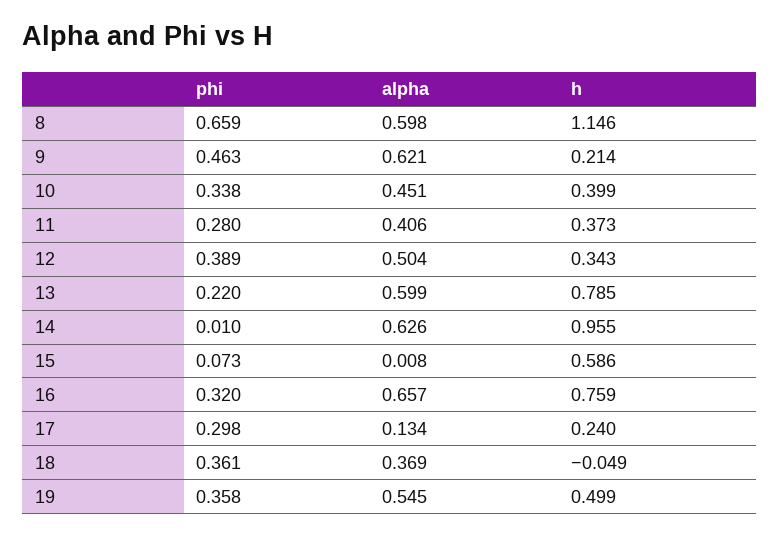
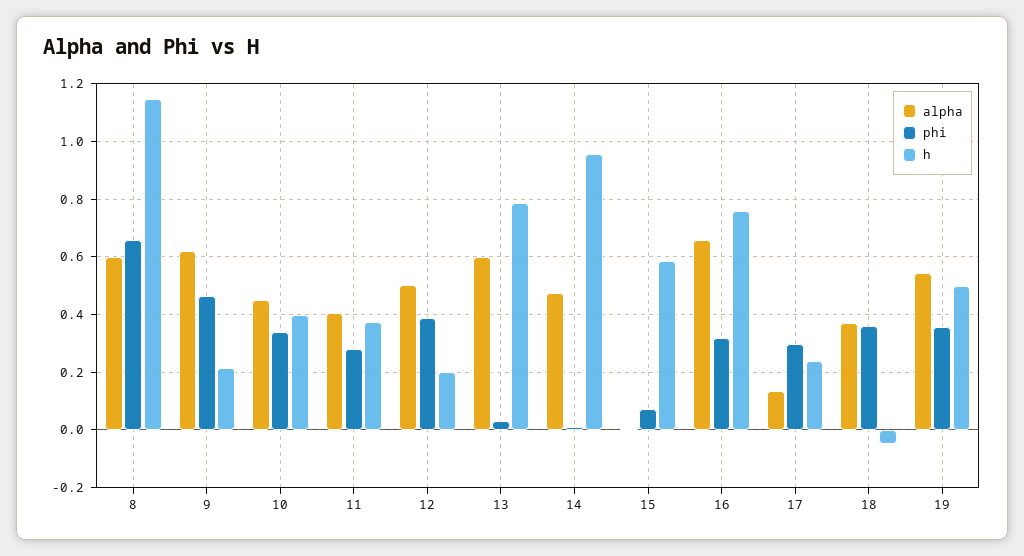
  {
    "phi": {
      "8": 0.659,
      "9": 0.463,
      "10": 0.338,
      "11": 0.28,
      "12": 0.389,
-     "13": 0.22,
+     "13": 0.025,
      "14": 0.01,
      "15": 0.073,
      "16": 0.32,
      "17": 0.298,
      "18": 0.361,
      "19": 0.358
    },
    "alpha": {
      "8": 0.598,
      "9": 0.621,
      "10": 0.451,
      "11": 0.406,
      "12": 0.504,
      "13": 0.599,
-     "14": 0.626,
+     "14": 0.475,
      "15": 0.008,
      "16": 0.657,
      "17": 0.134,
      "18": 0.369,
      "19": 0.545
    },
    "h": {
      "8": 1.146,
      "9": 0.214,
      "10": 0.399,
      "11": 0.373,
-     "12": 0.343,
+     "12": 0.2,
      "13": 0.785,
      "14": 0.955,
      "15": 0.586,
      "16": 0.759,
      "17": 0.24,
      "18": -0.049,
      "19": 0.499
    }
  }

